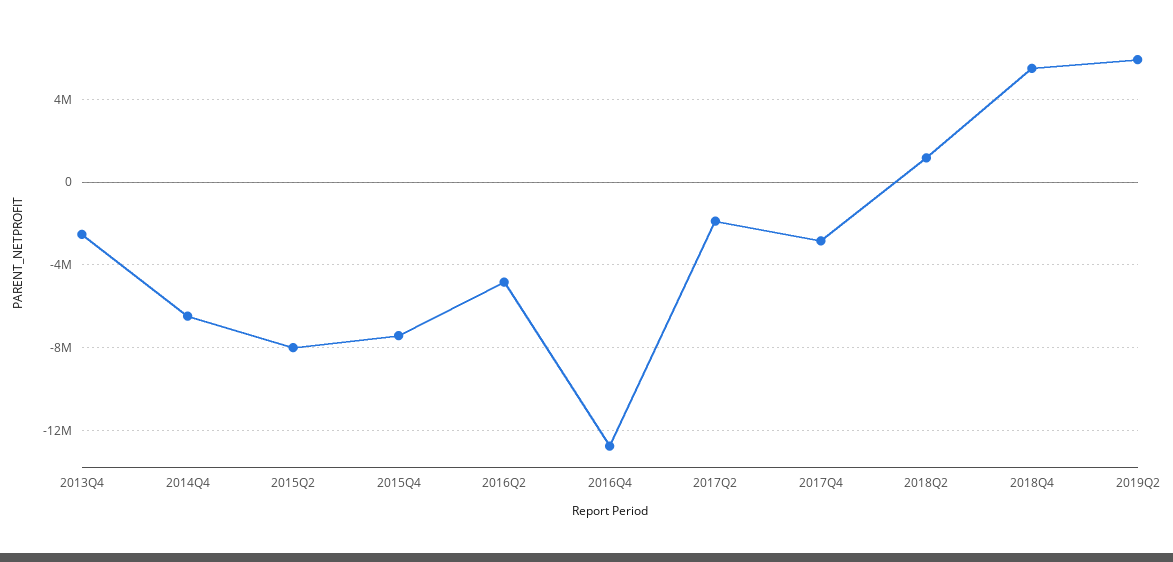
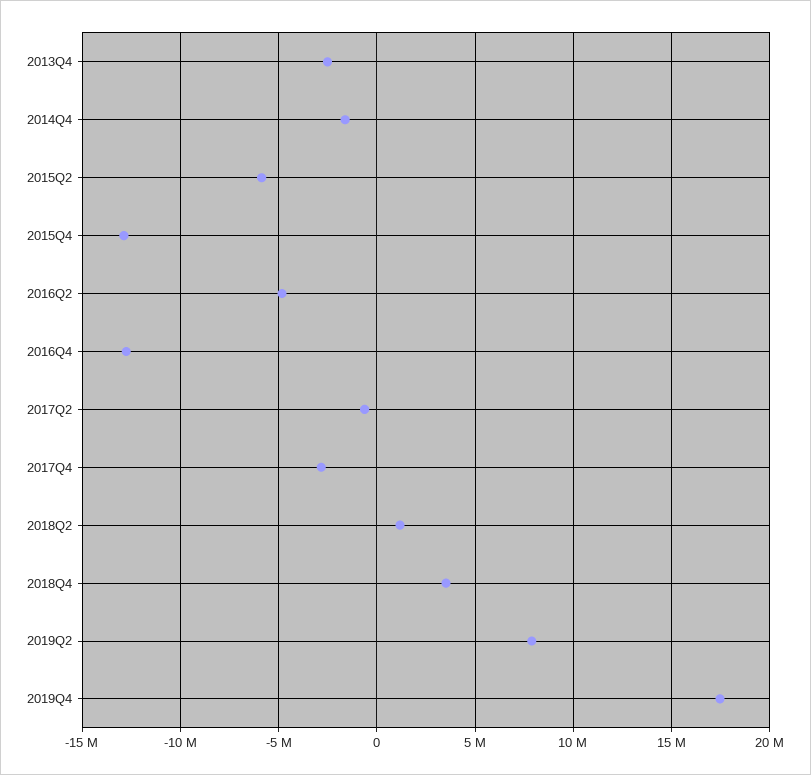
  {
    "2013Q4": -2500000,
-   "2014Q4": -6500000,
+   "2014Q4": -1500000,
-   "2015Q2": -8000000,
+   "2015Q2": -6000000,
-   "2015Q4": -7500000,
+   "2015Q4": -13000000,
    "2016Q2": -5000000,
    "2016Q4": -13000000,
-   "2017Q2": -2000000,
+   "2017Q2": -500000,
    "2017Q4": -3000000,
    "2018Q2": 1000000,
-   "2018Q4": 5500000,
+   "2018Q4": 3500000,
-   "2019Q2": 6000000
+   "2019Q2": 8000000,
+   "2019Q4": 17500000
  }

